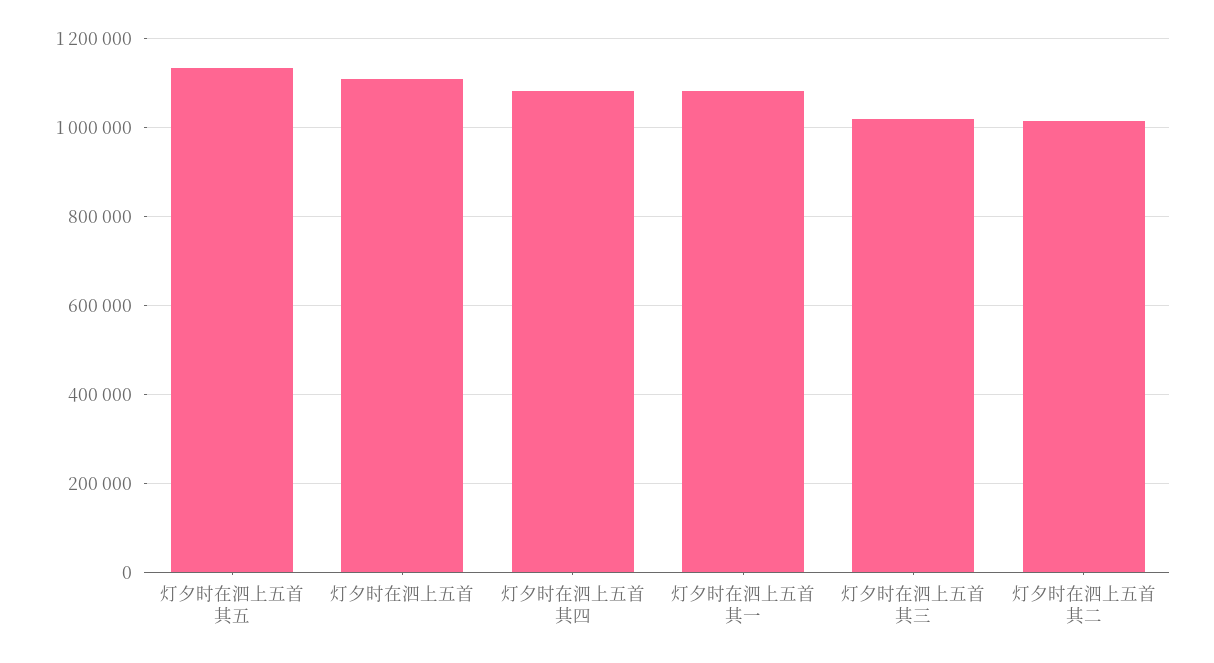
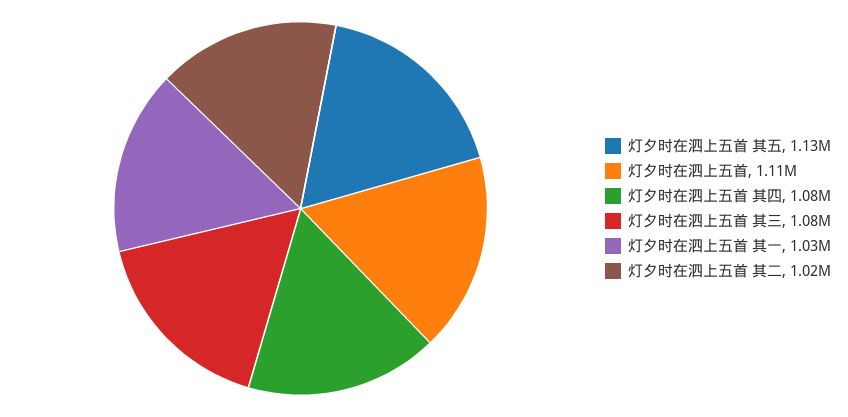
  {
    "灯夕时在泗上五首 其五": 1130000,
    "灯夕时在泗上五首": 1110000,
    "灯夕时在泗上五首 其四": 1080000,
-   "灯夕时在泗上五首 其一": 1080000,
+   "灯夕时在泗上五首 其一": 1030000,
-   "灯夕时在泗上五首 其三": 1020000,
+   "灯夕时在泗上五首 其三": 1080000,
    "灯夕时在泗上五首 其二": 1020000
  }

